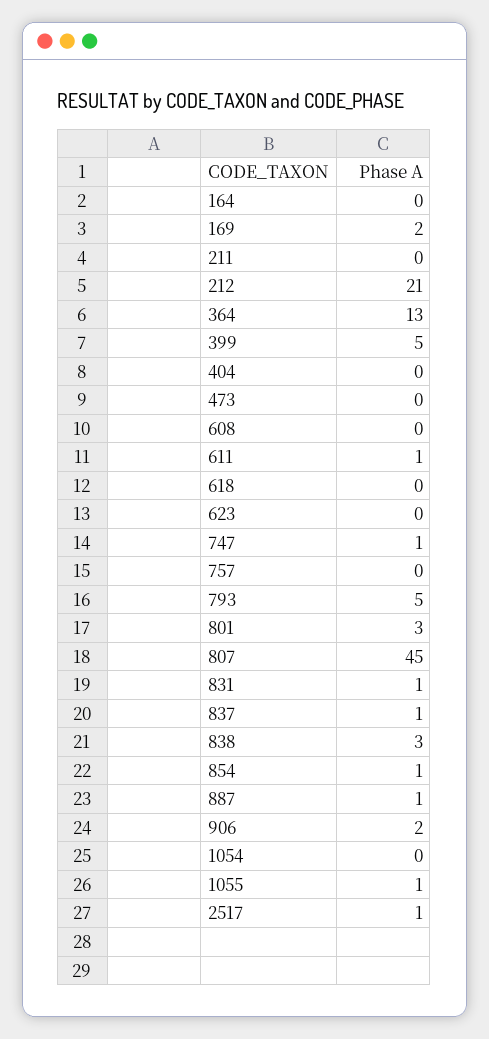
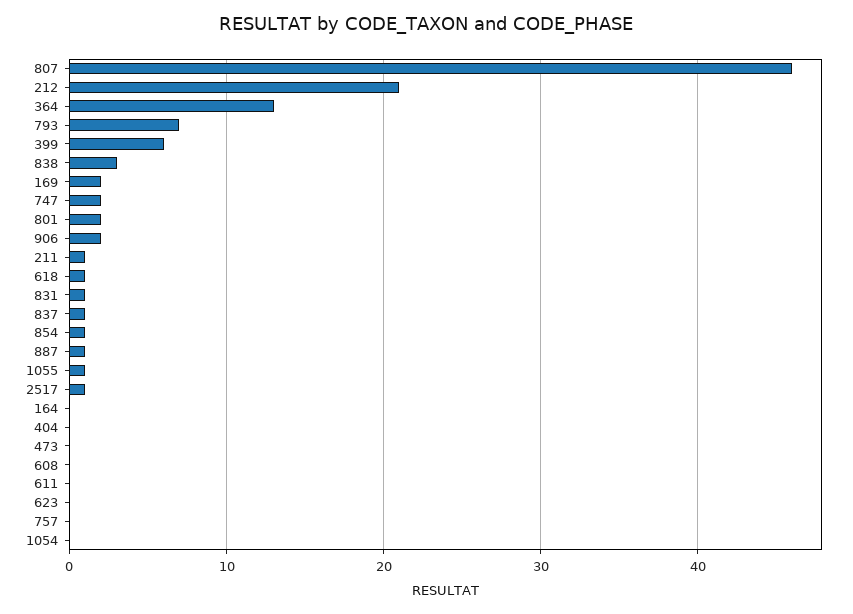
  {
    "164": 0,
    "169": 2,
-   "211": 0,
+   "211": 1,
    "212": 21,
    "364": 13,
-   "399": 5,
+   "399": 6,
    "404": 0,
    "473": 0,
    "608": 0,
-   "611": 1,
+   "611": 0,
-   "618": 0,
+   "618": 1,
    "623": 0,
-   "747": 1,
+   "747": 2,
    "757": 0,
-   "793": 5,
+   "793": 7,
-   "801": 3,
+   "801": 2,
-   "807": 45,
+   "807": 46,
    "831": 1,
    "837": 1,
    "838": 3,
    "854": 1,
    "887": 1,
    "906": 2,
    "1054": 0,
    "1055": 1,
    "2517": 1
  }

